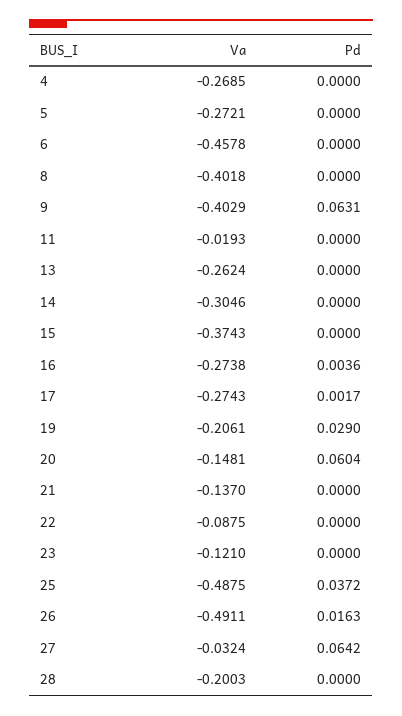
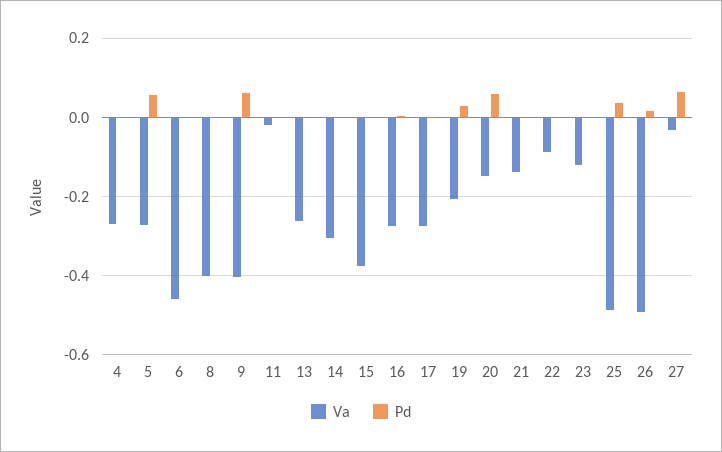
  {
    "Va": {
      "4": -0.2685,
      "5": -0.2721,
      "6": -0.4578,
      "8": -0.4018,
      "9": -0.4029,
      "11": -0.0193,
      "13": -0.2624,
      "14": -0.3046,
      "15": -0.3743,
      "16": -0.2738,
      "17": -0.2743,
      "19": -0.2061,
      "20": -0.1481,
      "21": -0.137,
      "22": -0.0875,
      "23": -0.121,
      "25": -0.4875,
      "26": -0.4911,
-     "27": -0.0324,
+     "27": -0.0324
-     "28": -0.2003
    },
    "Pd": {
      "4": 0,
-     "5": 0,
+     "5": 0.06,
      "6": 0,
      "8": 0,
      "9": 0.0631,
      "11": 0,
      "13": 0,
      "14": 0,
      "15": 0,
      "16": 0.0036,
      "17": 0.0017,
      "19": 0.029,
      "20": 0.0604,
      "21": 0,
      "22": 0,
      "23": 0,
      "25": 0.0372,
      "26": 0.0163,
-     "27": 0.0642,
+     "27": 0.0642
-     "28": 0
    }
  }

